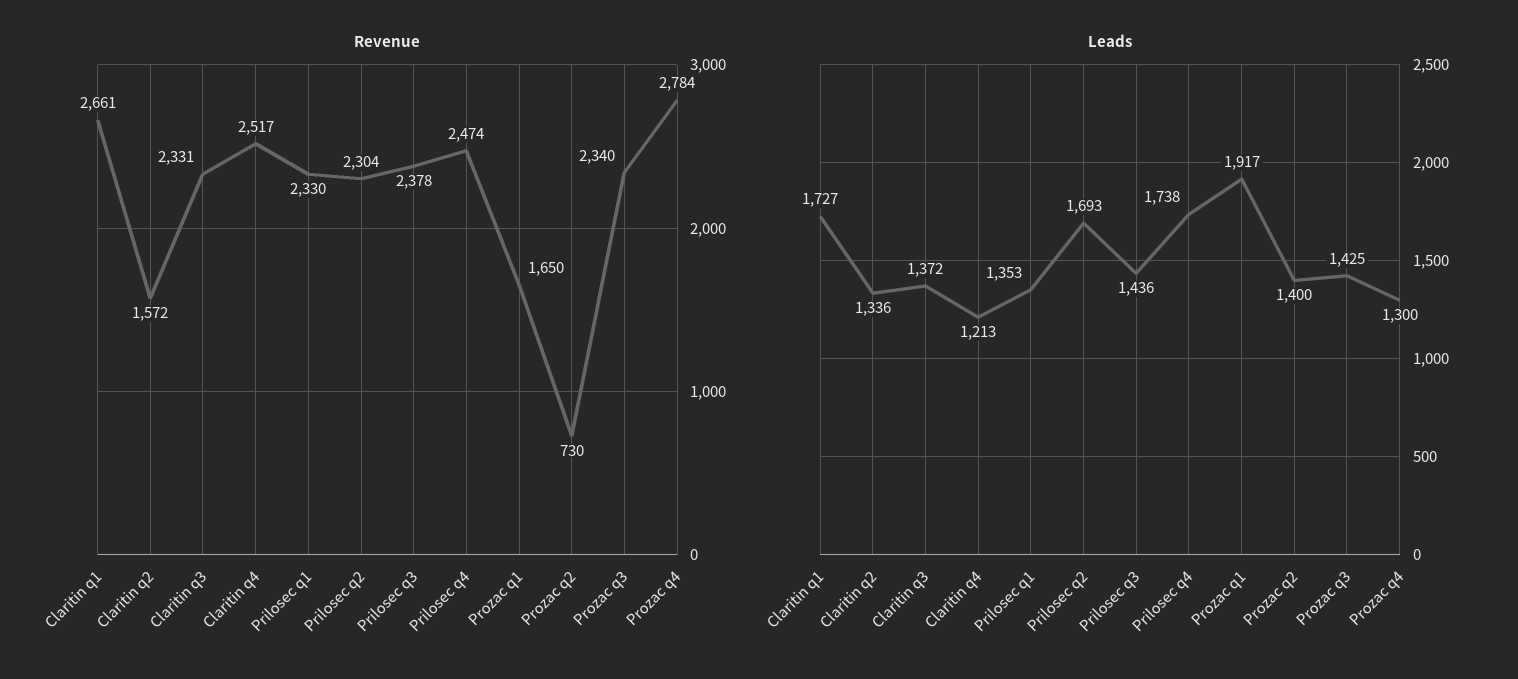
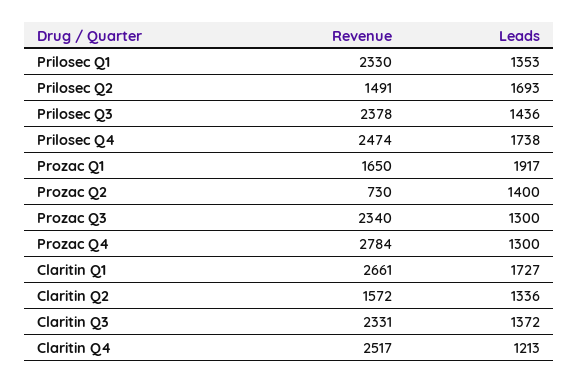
  {
    "Revenue": {
      "Claritin q1": 2661,
      "Claritin q2": 1572,
      "Claritin q3": 2331,
      "Claritin q4": 2517,
      "Prilosec q1": 2330,
-     "Prilosec q2": 2304,
+     "Prilosec q2": 1491,
      "Prilosec q3": 2378,
      "Prilosec q4": 2474,
      "Prozac q1": 1650,
      "Prozac q2": 730,
      "Prozac q3": 2340,
      "Prozac q4": 2784
    },
    "Leads": {
      "Claritin q1": 1727,
      "Claritin q2": 1336,
      "Claritin q3": 1372,
      "Claritin q4": 1213,
      "Prilosec q1": 1353,
      "Prilosec q2": 1693,
      "Prilosec q3": 1436,
      "Prilosec q4": 1738,
      "Prozac q1": 1917,
      "Prozac q2": 1400,
-     "Prozac q3": 1425,
+     "Prozac q3": 1300,
      "Prozac q4": 1300
    }
  }

